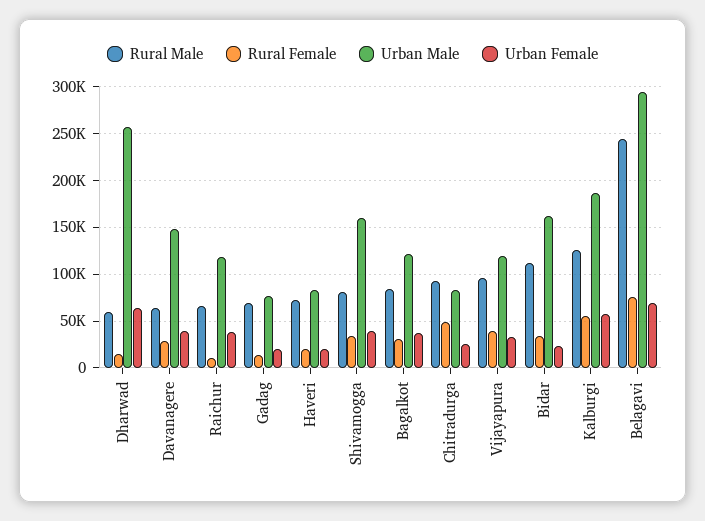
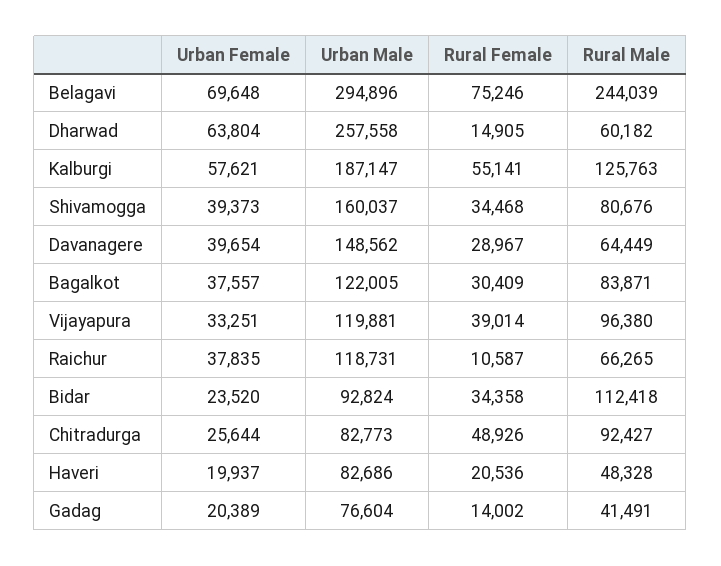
  {
    "Rural Male": {
      "Dharwad": 60182,
      "Davanagere": 64449,
      "Raichur": 66265,
-     "Gadag": 70000,
+     "Gadag": 41491,
-     "Haveri": 70000,
+     "Haveri": 48328,
      "Shivamogga": 80676,
      "Bagalkot": 83871,
      "Chitradurga": 92427,
      "Vijayapura": 96380,
      "Bidar": 112418,
      "Kalburgi": 125763,
      "Belagavi": 244039
    },
    "Rural Female": {
      "Dharwad": 14905,
      "Davanagere": 28967,
      "Raichur": 10587,
      "Gadag": 14002,
      "Haveri": 20536,
      "Shivamogga": 34468,
      "Bagalkot": 30409,
      "Chitradurga": 48926,
      "Vijayapura": 39014,
      "Bidar": 34358,
      "Kalburgi": 55141,
      "Belagavi": 75246
    },
    "Urban Male": {
      "Dharwad": 257558,
      "Davanagere": 148562,
      "Raichur": 118731,
      "Gadag": 76604,
      "Haveri": 82686,
      "Shivamogga": 160037,
      "Bagalkot": 122005,
      "Chitradurga": 82773,
      "Vijayapura": 119881,
-     "Bidar": 160000,
+     "Bidar": 92824,
      "Kalburgi": 187147,
      "Belagavi": 294896
    },
    "Urban Female": {
      "Dharwad": 63804,
      "Davanagere": 39654,
      "Raichur": 37835,
      "Gadag": 20389,
      "Haveri": 19937,
      "Shivamogga": 39373,
      "Bagalkot": 37557,
      "Chitradurga": 25644,
      "Vijayapura": 33251,
      "Bidar": 23520,
      "Kalburgi": 57621,
      "Belagavi": 69648
    }
  }

